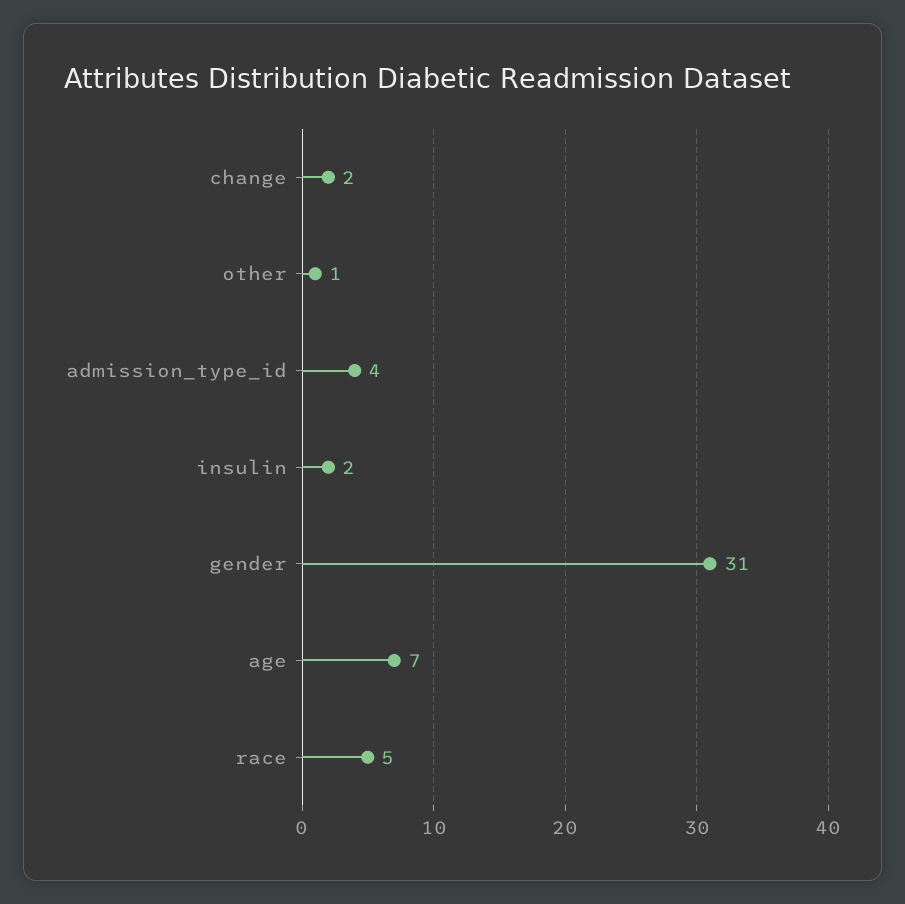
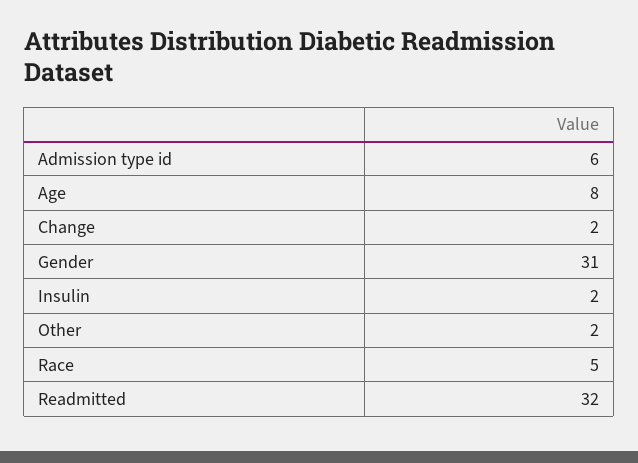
  {
    "change": 2,
-   "other": 1,
+   "other": 2,
-   "admission_type_id": 4,
+   "admission_type_id": 6,
    "insulin": 2,
    "gender": 31,
-   "age": 7,
+   "age": 8,
-   "race": 5
+   "race": 5,
+   "Readmitted": 32
  }

